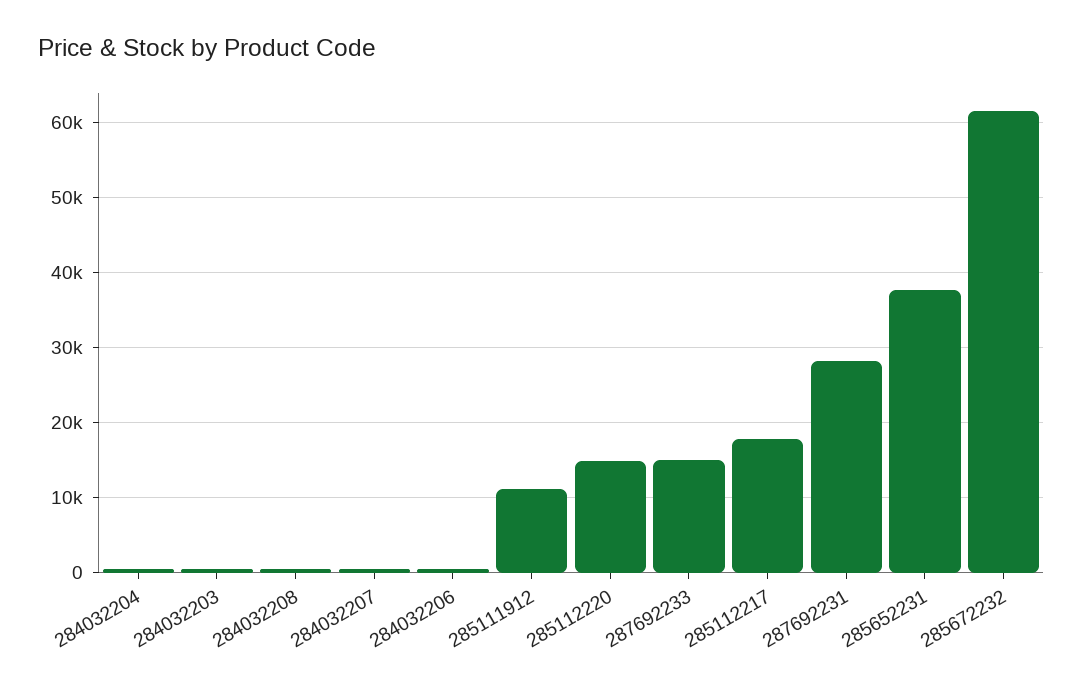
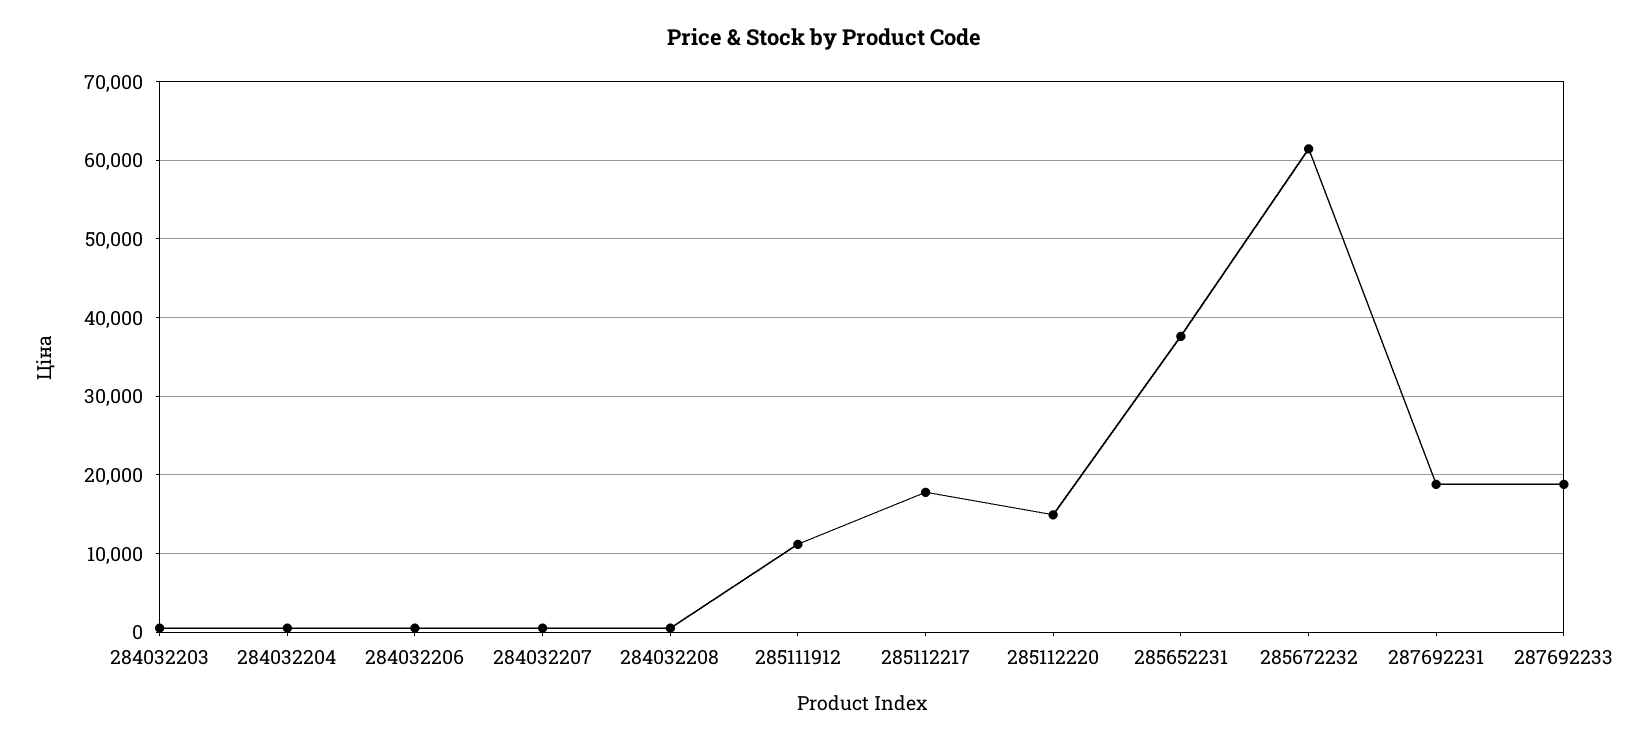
  {
    "284032204": 1000,
    "284032203": 1000,
    "284032208": 1000,
    "284032207": 1000,
    "284032206": 1000,
    "285111912": 11000,
    "285112220": 15000,
-   "287692233": 15000,
+   "287692233": 19000,
    "285112217": 18000,
-   "287692231": 28000,
+   "287692231": 19000,
    "285652231": 38000,
    "285672232": 61000
  }

